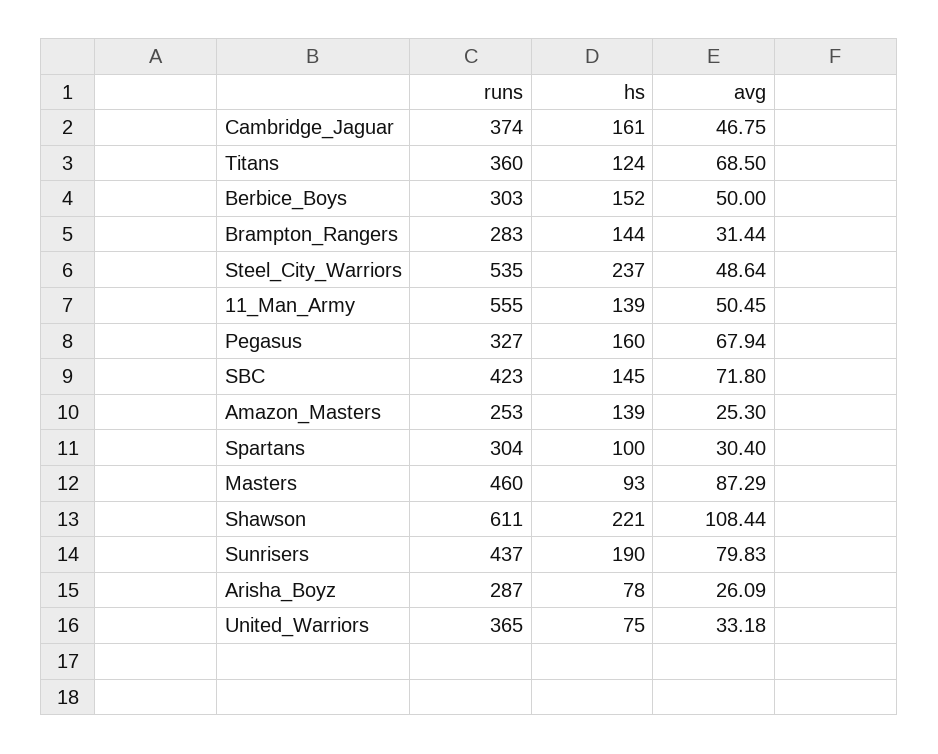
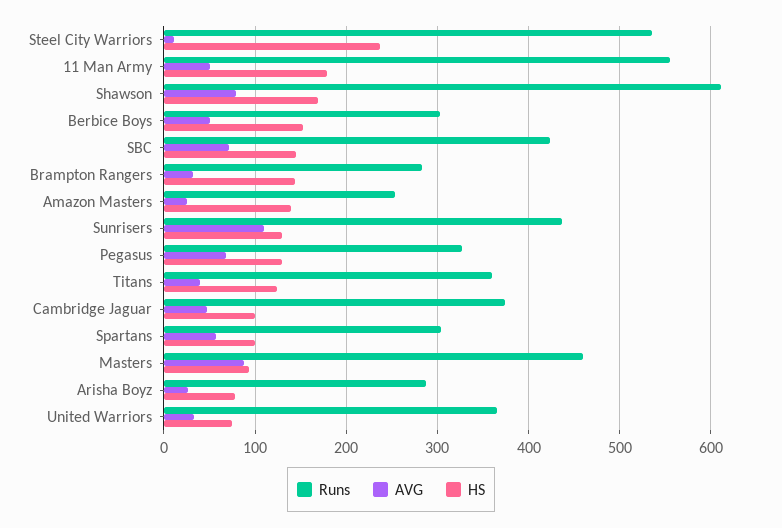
  {
    "runs": {
      "Cambridge_Jaguar": 374,
      "Titans": 360,
      "Berbice_Boys": 303,
      "Brampton_Rangers": 283,
      "Steel_City_Warriors": 535,
      "11_Man_Army": 555,
      "Pegasus": 327,
      "SBC": 423,
      "Amazon_Masters": 253,
      "Spartans": 304,
      "Masters": 460,
      "Shawson": 611,
      "Sunrisers": 437,
      "Arisha_Boyz": 287,
      "United_Warriors": 365
    },
    "hs": {
-     "Cambridge_Jaguar": 161,
+     "Cambridge_Jaguar": 100,
      "Titans": 124,
      "Berbice_Boys": 152,
      "Brampton_Rangers": 144,
      "Steel_City_Warriors": 237,
-     "11_Man_Army": 139,
+     "11_Man_Army": 180,
-     "Pegasus": 160,
+     "Pegasus": 130,
      "SBC": 145,
      "Amazon_Masters": 139,
      "Spartans": 100,
      "Masters": 93,
-     "Shawson": 221,
+     "Shawson": 170,
-     "Sunrisers": 190,
+     "Sunrisers": 130,
      "Arisha_Boyz": 78,
      "United_Warriors": 75
    },
    "avg": {
      "Cambridge_Jaguar": 46.75,
-     "Titans": 68.5,
+     "Titans": 40,
      "Berbice_Boys": 50,
      "Brampton_Rangers": 31.44,
-     "Steel_City_Warriors": 48.64,
+     "Steel_City_Warriors": 10,
      "11_Man_Army": 50.45,
      "Pegasus": 67.94,
      "SBC": 71.8,
      "Amazon_Masters": 25.3,
-     "Spartans": 30.4,
+     "Spartans": 60,
      "Masters": 87.29,
-     "Shawson": 108.44,
+     "Shawson": 80,
-     "Sunrisers": 79.83,
+     "Sunrisers": 110,
      "Arisha_Boyz": 26.09,
      "United_Warriors": 33.18
    }
  }

